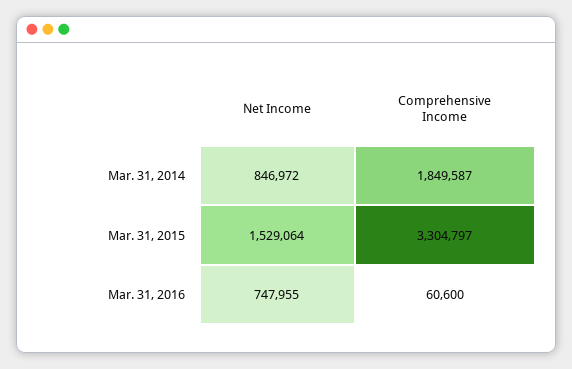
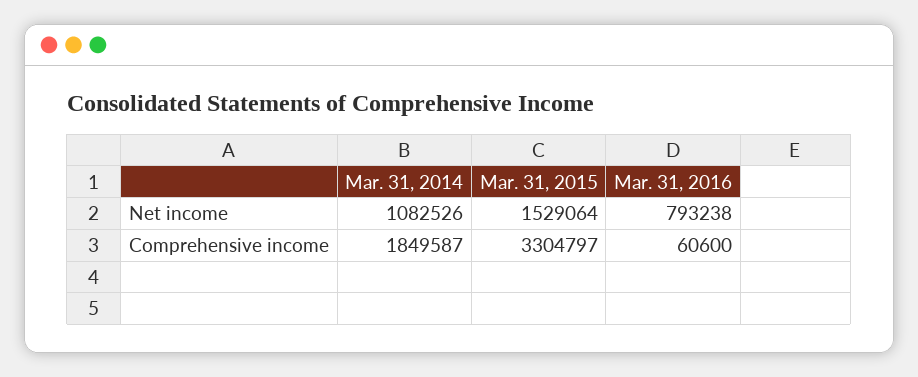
  {
    "Net Income": {
-     "Mar. 31, 2014": 846972,
+     "Mar. 31, 2014": 1082526,
      "Mar. 31, 2015": 1529064,
-     "Mar. 31, 2016": 747955
+     "Mar. 31, 2016": 793238
    },
    "Comprehensive Income": {
      "Mar. 31, 2014": 1849587,
      "Mar. 31, 2015": 3304797,
      "Mar. 31, 2016": 60600
    }
  }

